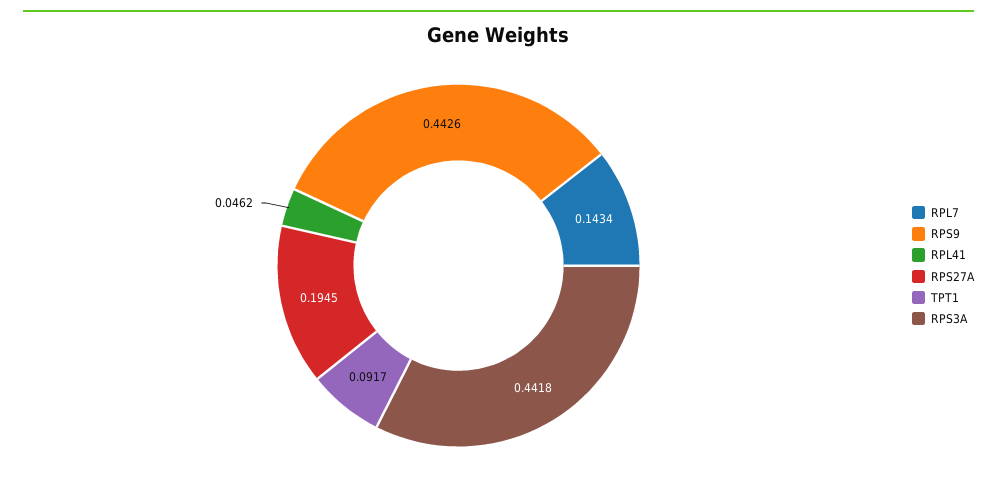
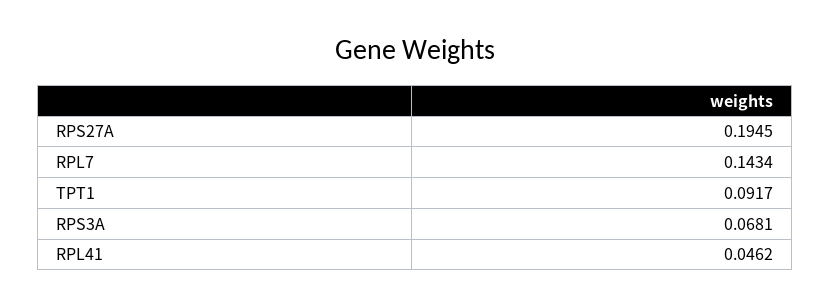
  {
    "RPL7": 0.1434,
-   "RPS9": 0.4426,
    "RPL41": 0.0462,
    "RPS27A": 0.1945,
    "TPT1": 0.0917,
-   "RPS3A": 0.4418
+   "RPS3A": 0.0681
  }

